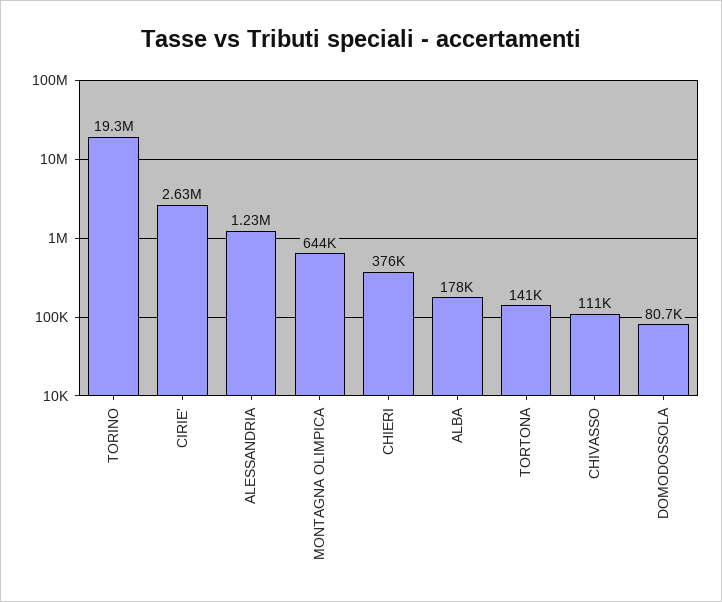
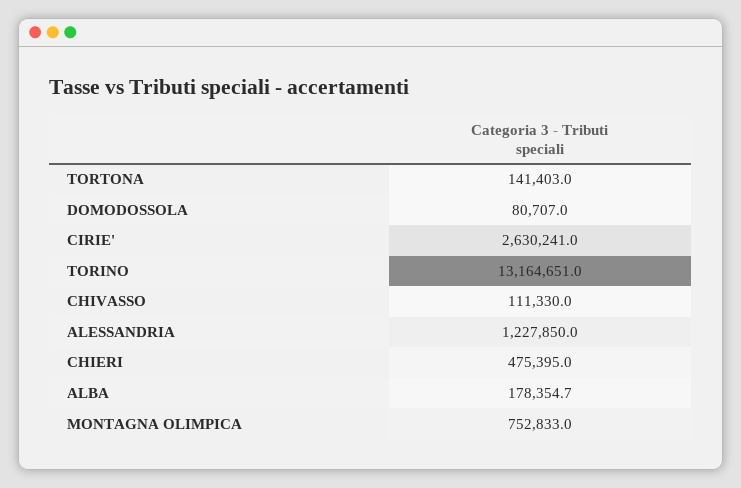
  {
-   "TORINO": 19300000,
+   "TORINO": 13164651,
    "CIRIE'": 2630241,
    "ALESSANDRIA": 1227850,
-   "MONTAGNA OLIMPICA": 644000,
+   "MONTAGNA OLIMPICA": 752833,
-   "CHIERI": 376000,
+   "CHIERI": 475395,
    "ALBA": 178354.7,
    "TORTONA": 141403,
    "CHIVASSO": 111330,
    "DOMODOSSOLA": 80707
  }

